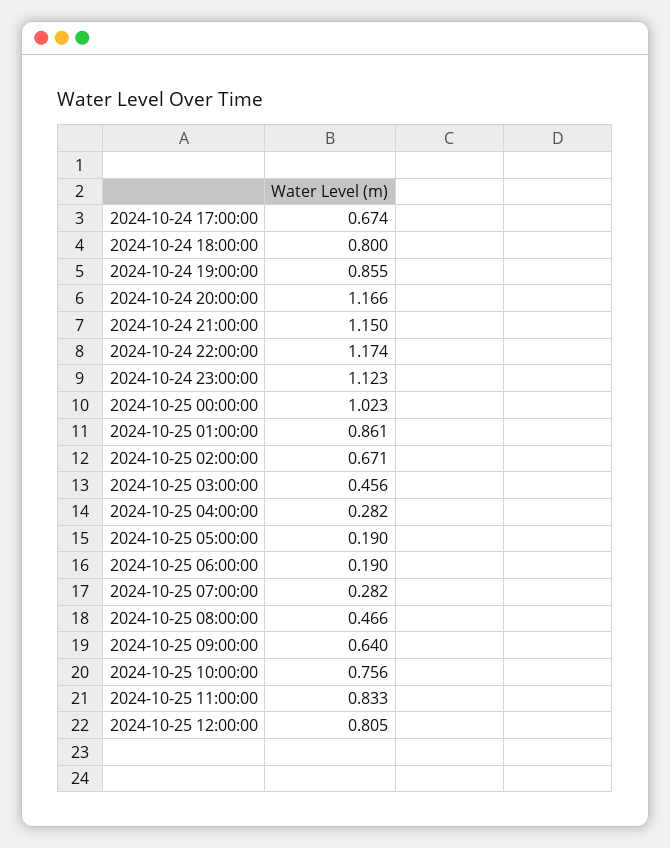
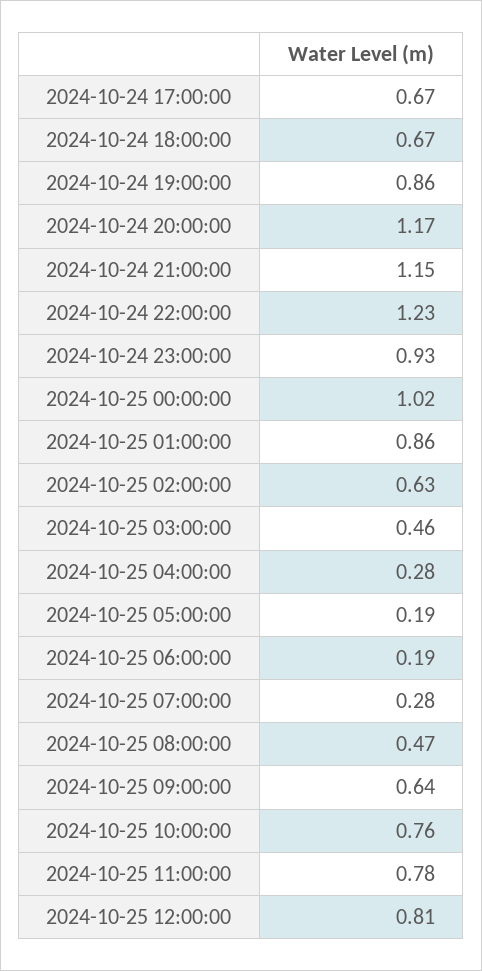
  {
    "2024-10-24 17:00:00": 0.674,
-   "2024-10-24 18:00:00": 0.8,
+   "2024-10-24 18:00:00": 0.67,
    "2024-10-24 19:00:00": 0.855,
    "2024-10-24 20:00:00": 1.166,
    "2024-10-24 21:00:00": 1.15,
-   "2024-10-24 22:00:00": 1.174,
+   "2024-10-24 22:00:00": 1.23,
-   "2024-10-24 23:00:00": 1.123,
+   "2024-10-24 23:00:00": 0.93,
    "2024-10-25 00:00:00": 1.023,
    "2024-10-25 01:00:00": 0.861,
-   "2024-10-25 02:00:00": 0.671,
+   "2024-10-25 02:00:00": 0.63,
    "2024-10-25 03:00:00": 0.456,
    "2024-10-25 04:00:00": 0.282,
    "2024-10-25 05:00:00": 0.19,
    "2024-10-25 06:00:00": 0.19,
    "2024-10-25 07:00:00": 0.282,
    "2024-10-25 08:00:00": 0.466,
    "2024-10-25 09:00:00": 0.64,
    "2024-10-25 10:00:00": 0.756,
-   "2024-10-25 11:00:00": 0.833,
+   "2024-10-25 11:00:00": 0.78,
    "2024-10-25 12:00:00": 0.805
  }

